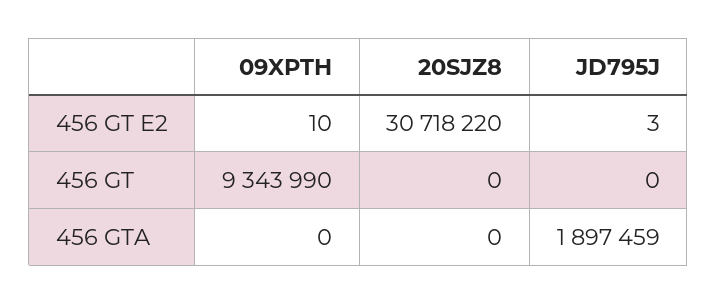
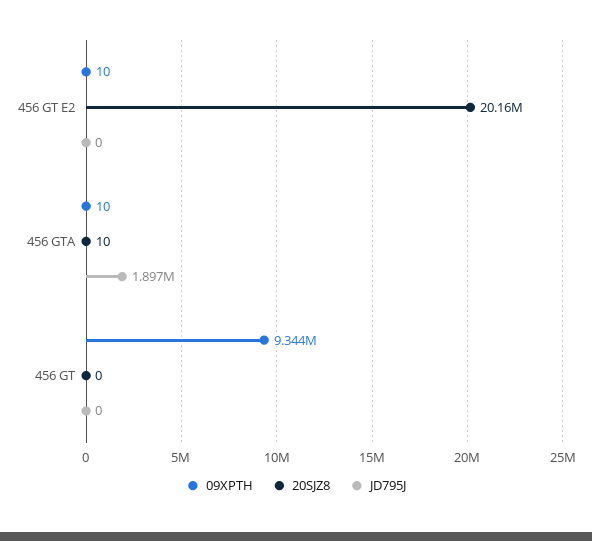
  {
    "09XPTH": {
      "456 GT E2": 10,
      "456 GT": 9343990,
-     "456 GTA": 0
+     "456 GTA": 10
    },
    "20SJZ8": {
-     "456 GT E2": 30718220,
+     "456 GT E2": 20160000,
      "456 GT": 0,
-     "456 GTA": 0
+     "456 GTA": 10
    },
    "JD795J": {
-     "456 GT E2": 3,
+     "456 GT E2": 0,
      "456 GT": 0,
      "456 GTA": 1897459
    }
  }

